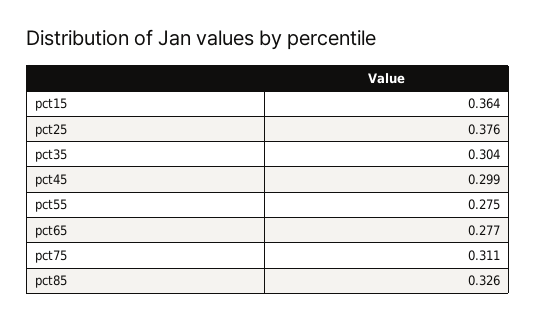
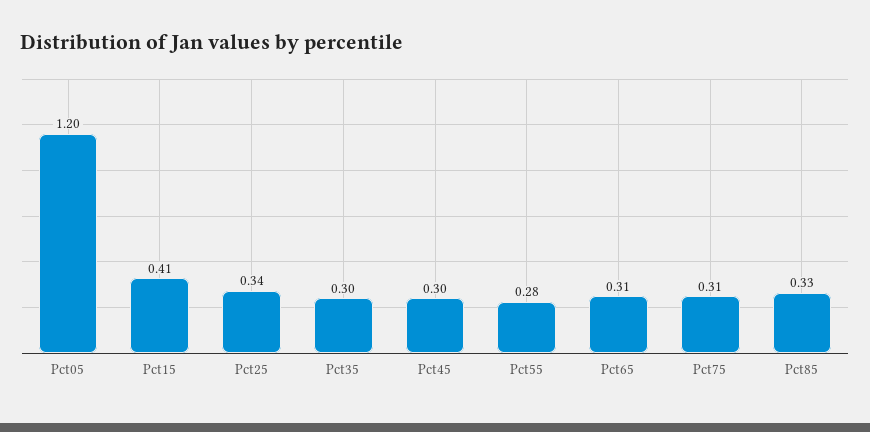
  {
-   "pct15": 0.364,
+   "pct15": 0.41,
-   "pct25": 0.376,
+   "pct25": 0.34,
    "pct35": 0.304,
    "pct45": 0.299,
    "pct55": 0.275,
-   "pct65": 0.277,
+   "pct65": 0.31,
    "pct75": 0.311,
-   "pct85": 0.326
+   "pct85": 0.326,
+   "Pct05": 1.2
  }

